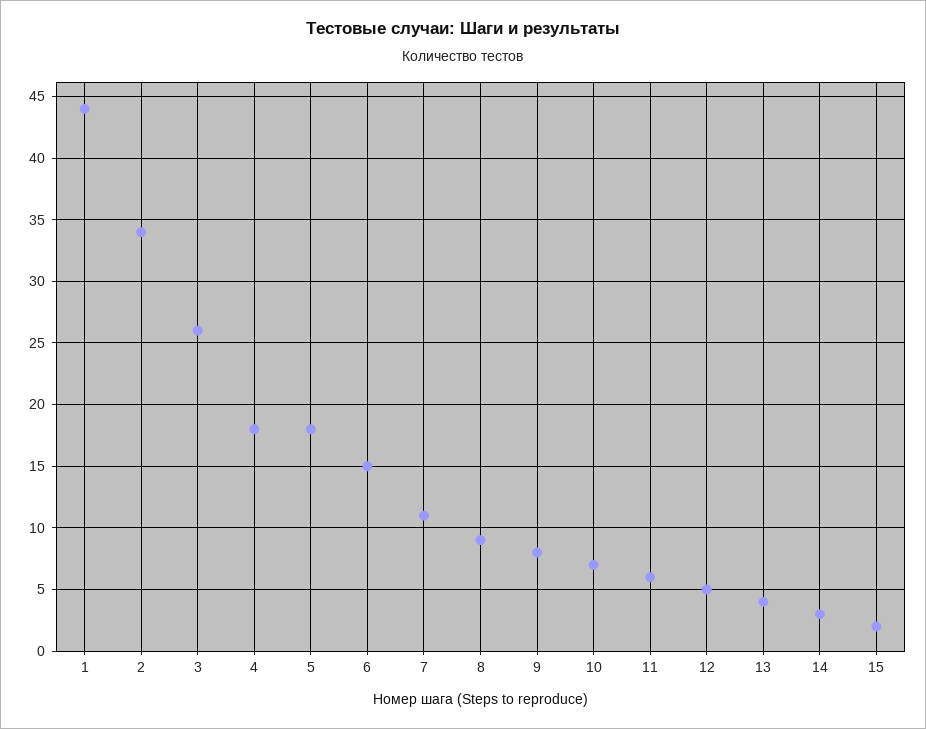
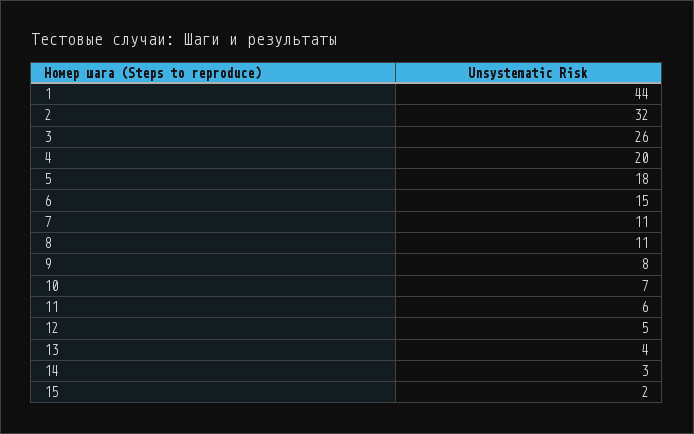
  {
    "1": 44,
-   "2": 34,
+   "2": 32,
    "3": 26,
-   "4": 18,
+   "4": 20,
    "5": 18,
    "6": 15,
    "7": 11,
-   "8": 9,
+   "8": 11,
    "9": 8,
    "10": 7,
    "11": 6,
    "12": 5,
    "13": 4,
    "14": 3,
    "15": 2
  }

